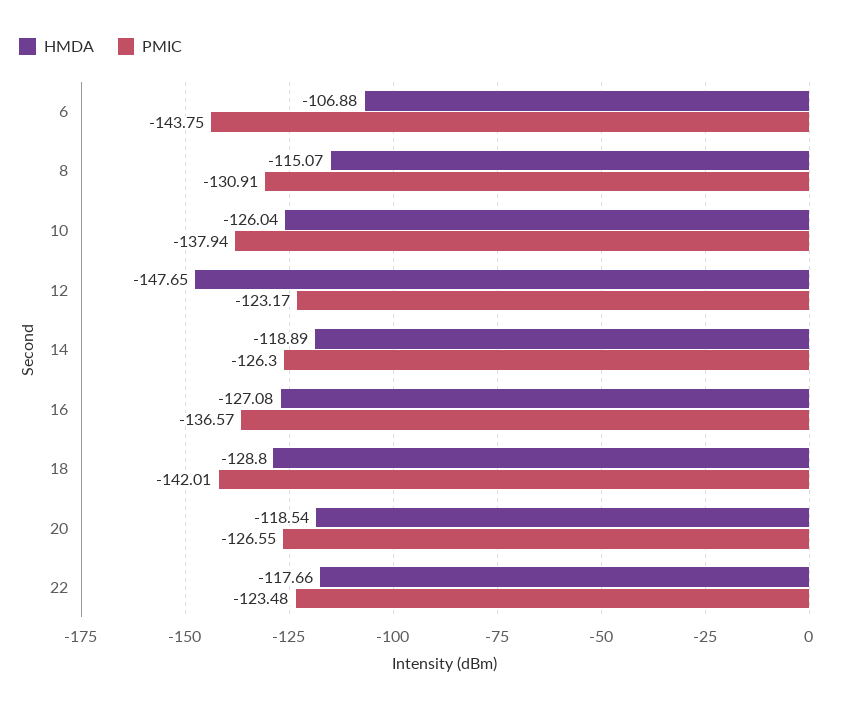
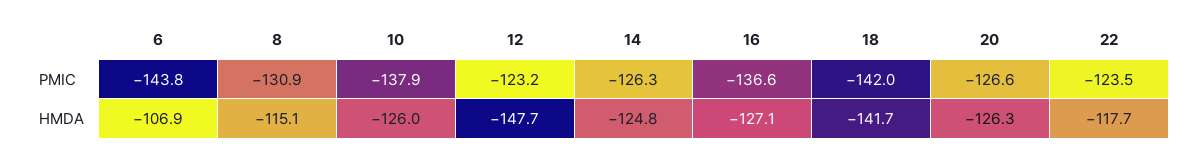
  {
    "HMDA": {
      "6": -106.88,
      "8": -115.07,
      "10": -126.04,
      "12": -147.65,
-     "14": -118.89,
+     "14": -124.8,
      "16": -127.08,
-     "18": -128.8,
+     "18": -141.7,
-     "20": -118.54,
+     "20": -126.3,
      "22": -117.66
    },
    "PMIC": {
      "6": -143.75,
      "8": -130.91,
      "10": -137.94,
      "12": -123.17,
      "14": -126.3,
      "16": -136.57,
      "18": -142.01,
      "20": -126.55,
      "22": -123.48
    }
  }

